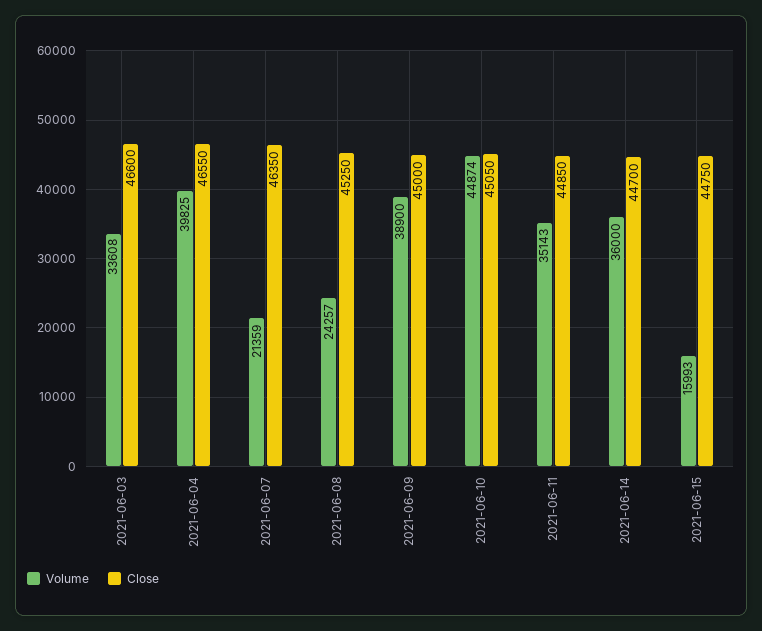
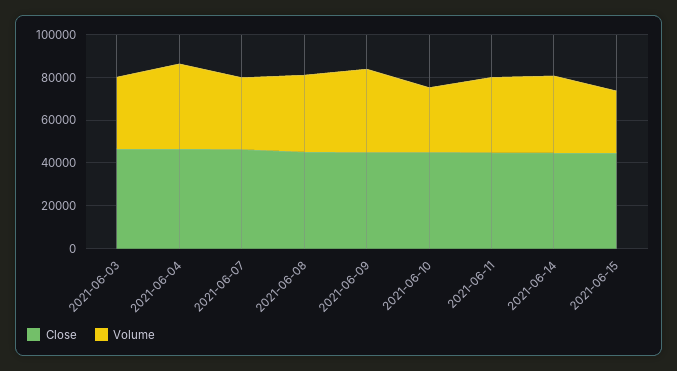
  {
    "Volume": {
      "2021-06-03": 33608,
      "2021-06-04": 39825,
-     "2021-06-07": 21359,
+     "2021-06-07": 35000,
-     "2021-06-08": 24257,
+     "2021-06-08": 35000,
      "2021-06-09": 38900,
-     "2021-06-10": 44874,
+     "2021-06-10": 30000,
      "2021-06-11": 35143,
      "2021-06-14": 36000,
-     "2021-06-15": 15993
+     "2021-06-15": 30000
    },
    "Close": {
      "2021-06-03": 46600,
      "2021-06-04": 46550,
      "2021-06-07": 46350,
      "2021-06-08": 45250,
      "2021-06-09": 45000,
      "2021-06-10": 45050,
      "2021-06-11": 44850,
      "2021-06-14": 44700,
      "2021-06-15": 44750
    }
  }

